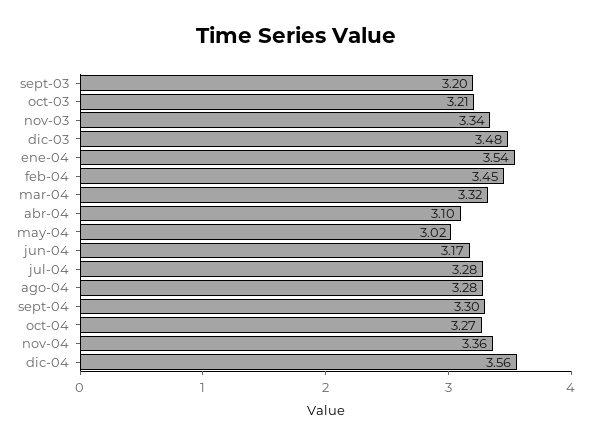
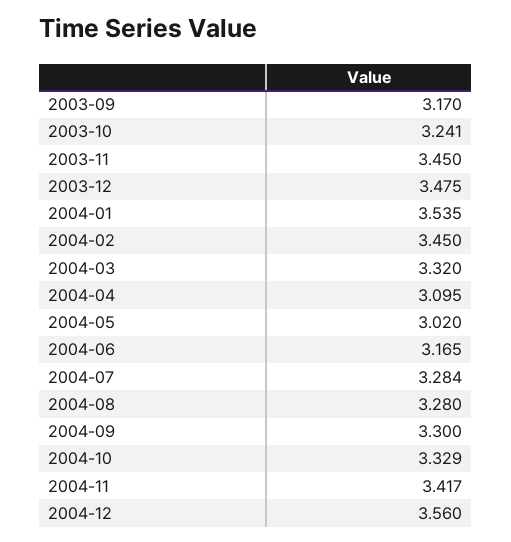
  {
-   "sept-03": 3.2,
+   "sept-03": 3.17,
-   "oct-03": 3.21,
+   "oct-03": 3.241,
-   "nov-03": 3.34,
+   "nov-03": 3.45,
    "dic-03": 3.475,
    "ene-04": 3.535,
    "feb-04": 3.45,
    "mar-04": 3.32,
    "abr-04": 3.095,
    "may-04": 3.02,
    "jun-04": 3.165,
    "jul-04": 3.284,
    "ago-04": 3.28,
    "sept-04": 3.3,
-   "oct-04": 3.27,
+   "oct-04": 3.329,
-   "nov-04": 3.36,
+   "nov-04": 3.417,
    "dic-04": 3.56
  }

